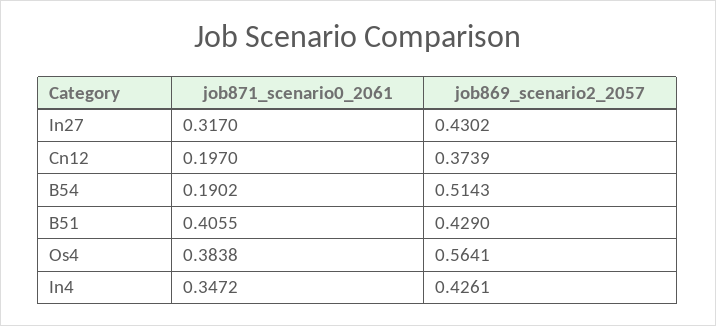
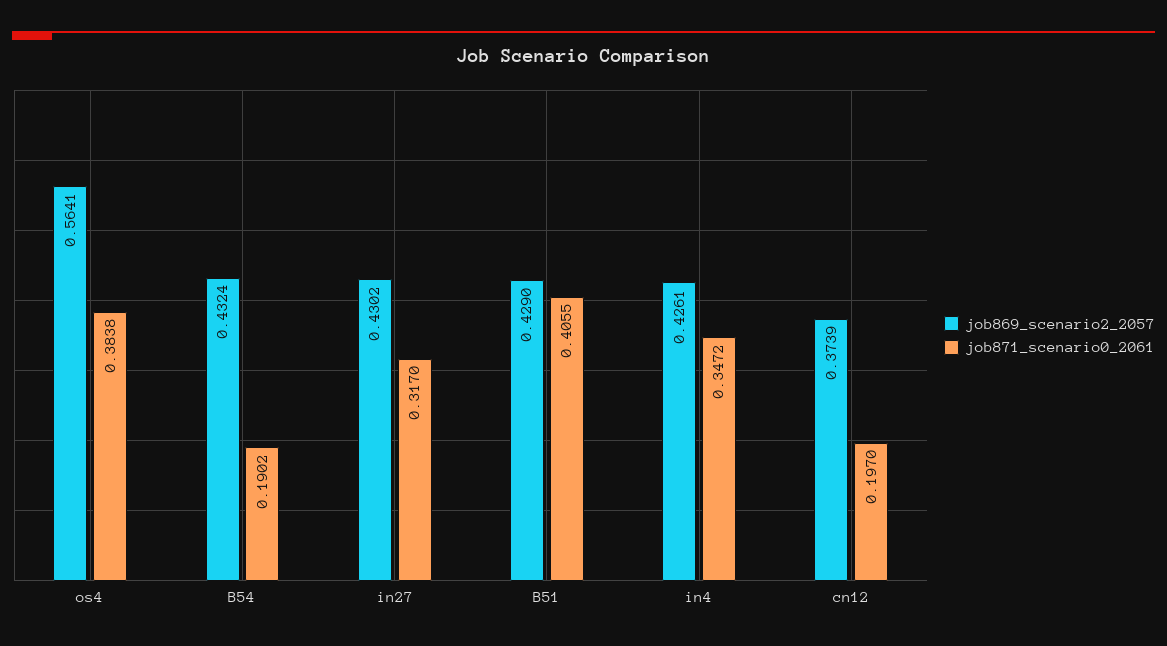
  {
    "job871_scenario0_2061": {
      "In27": 0.317,
      "Cn12": 0.197,
      "B54": 0.1902,
      "B51": 0.4055,
      "Os4": 0.3838,
      "In4": 0.3472
    },
    "job869_scenario2_2057": {
      "In27": 0.4302,
      "Cn12": 0.3739,
-     "B54": 0.5143,
+     "B54": 0.4324,
      "B51": 0.429,
      "Os4": 0.5641,
      "In4": 0.4261
    }
  }

